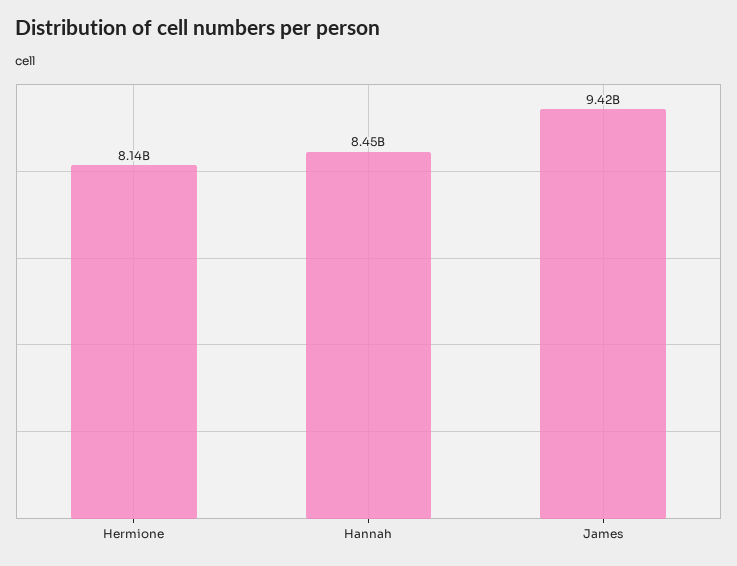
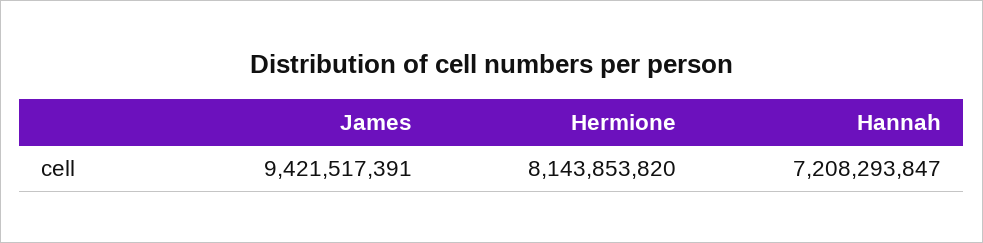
  {
    "Hermione": 8143853820,
-   "Hannah": 8450000000,
+   "Hannah": 7208293847,
    "James": 9421517391
  }

